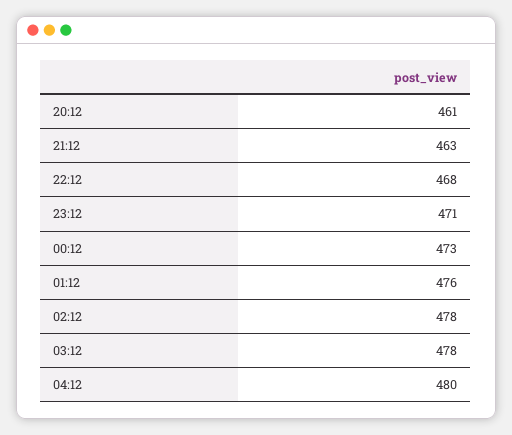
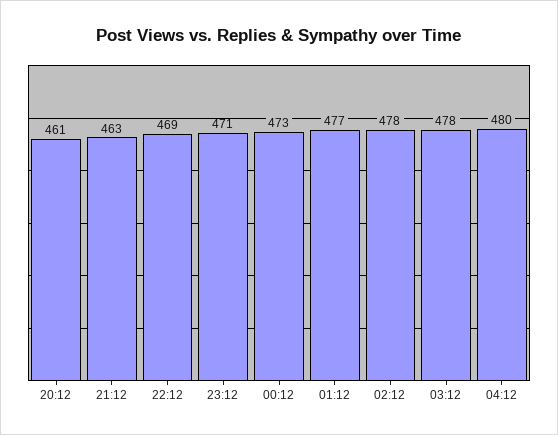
  {
    "20:12": 461,
    "21:12": 463,
-   "22:12": 468,
+   "22:12": 469,
    "23:12": 471,
    "00:12": 473,
-   "01:12": 476,
+   "01:12": 477,
    "02:12": 478,
    "03:12": 478,
    "04:12": 480
  }

